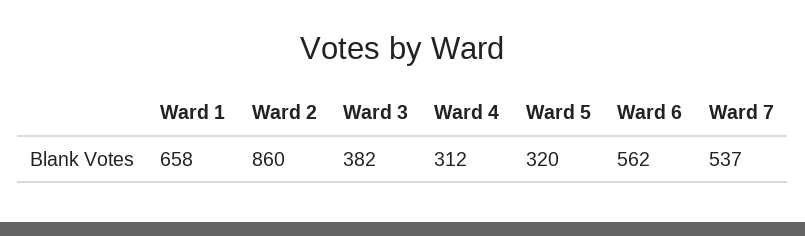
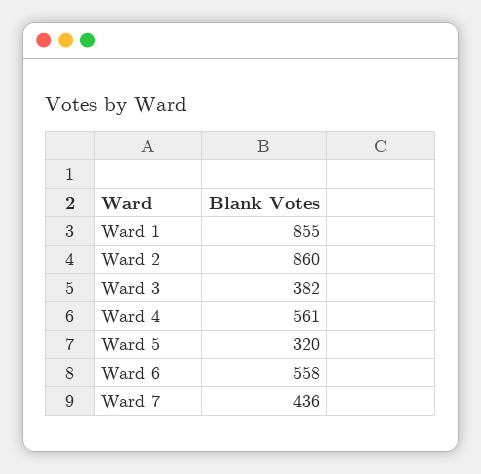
  {
-   "Ward 1": 658,
+   "Ward 1": 855,
    "Ward 2": 860,
    "Ward 3": 382,
-   "Ward 4": 312,
+   "Ward 4": 561,
    "Ward 5": 320,
-   "Ward 6": 562,
+   "Ward 6": 558,
-   "Ward 7": 537
+   "Ward 7": 436
  }

